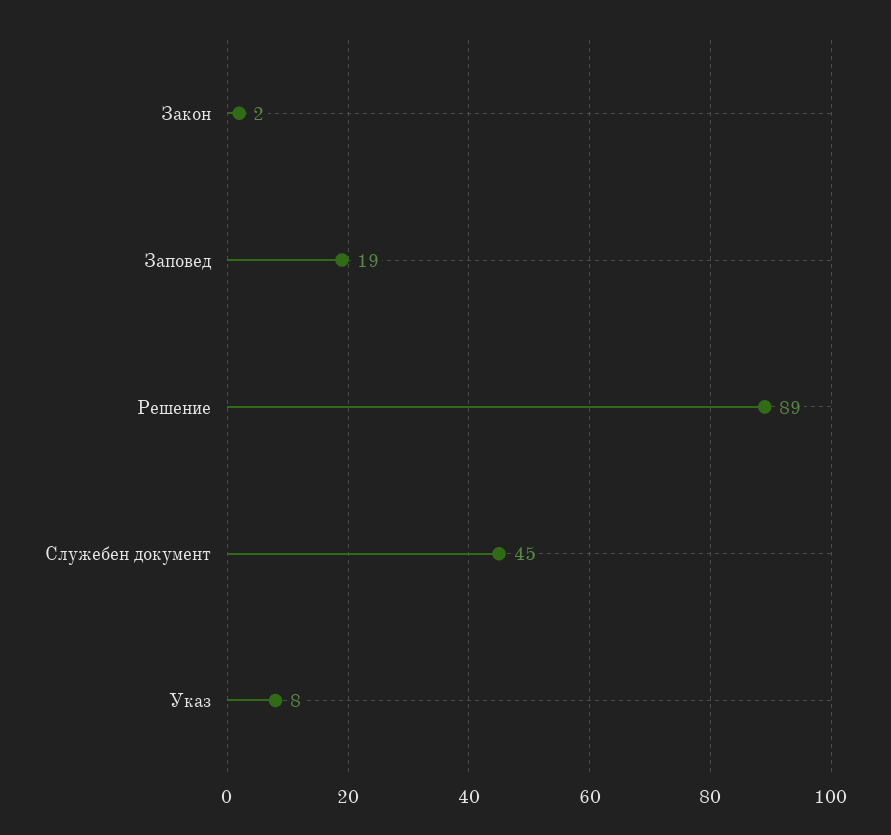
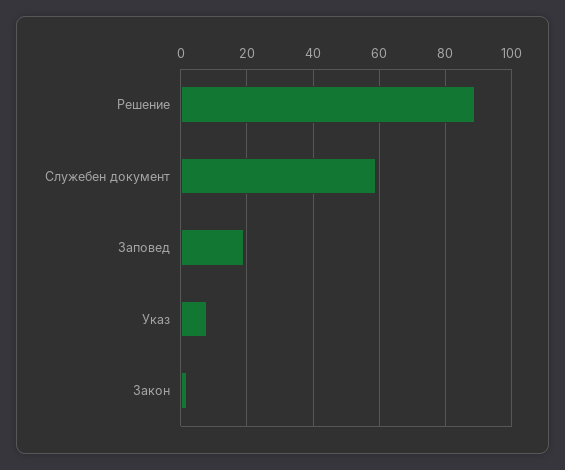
  {
    "Закон": 2,
    "Заповед": 19,
    "Решение": 89,
-   "Служебен документ": 45,
+   "Служебен документ": 60,
    "Указ": 8
  }

